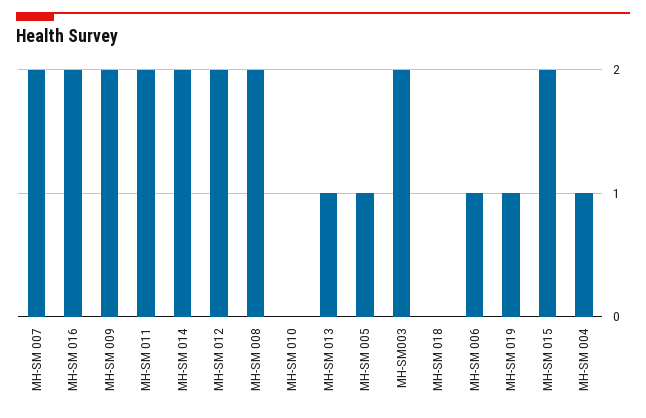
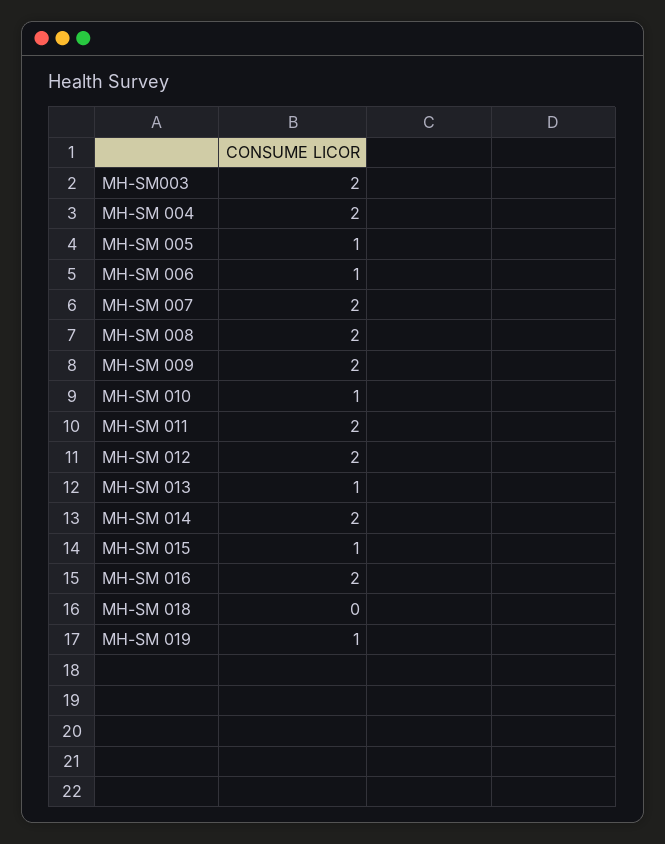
  {
    "MH-SM 007": 2,
    "MH-SM 016": 2,
    "MH-SM 009": 2,
    "MH-SM 011": 2,
    "MH-SM 014": 2,
    "MH-SM 012": 2,
    "MH-SM 008": 2,
-   "MH-SM 010": 0,
+   "MH-SM 010": 1,
    "MH-SM 013": 1,
    "MH-SM 005": 1,
    "MH-SM003": 2,
    "MH-SM 018": 0,
    "MH-SM 006": 1,
    "MH-SM 019": 1,
-   "MH-SM 015": 2,
+   "MH-SM 015": 1,
-   "MH-SM 004": 1
+   "MH-SM 004": 2
  }

